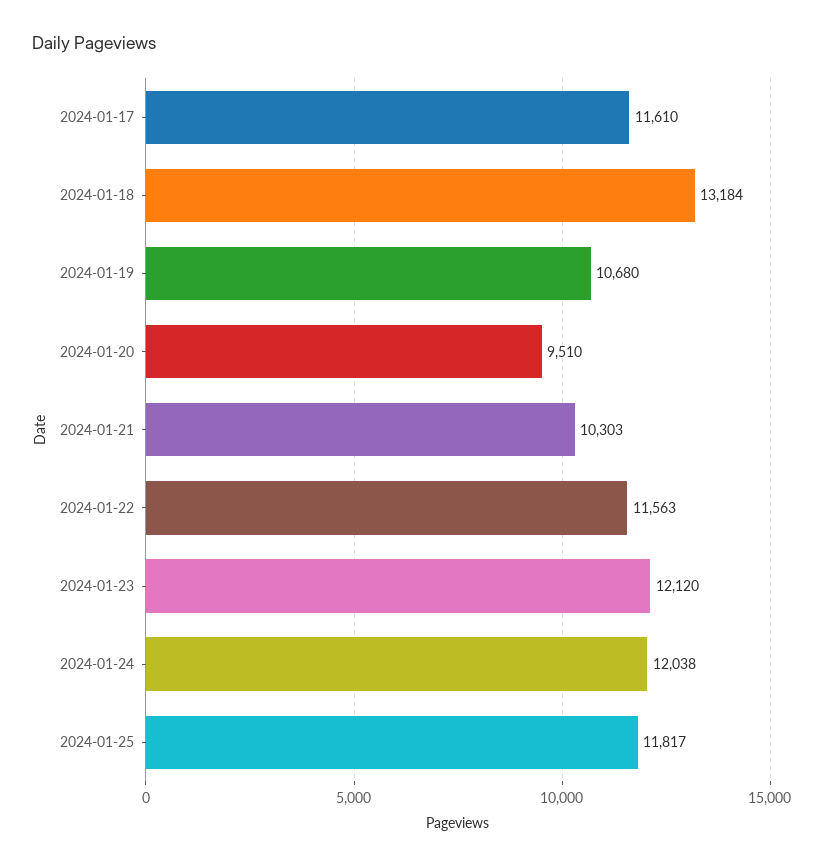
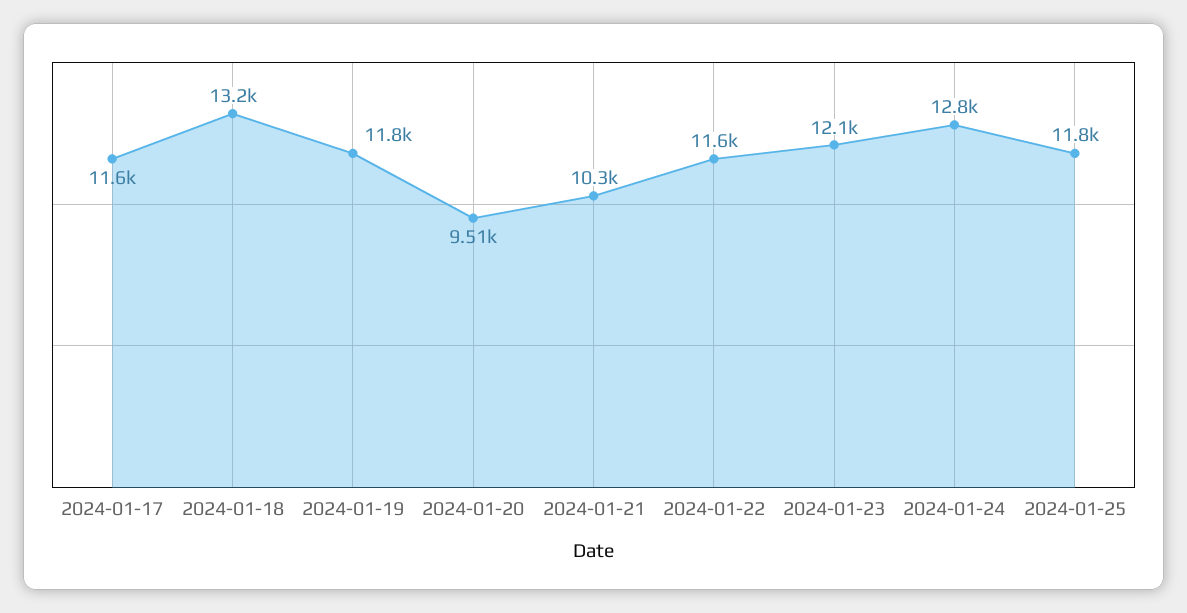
  {
    "2024-01-17": 11610,
    "2024-01-18": 13184,
-   "2024-01-19": 10680,
+   "2024-01-19": 11800,
    "2024-01-20": 9510,
    "2024-01-21": 10303,
    "2024-01-22": 11563,
    "2024-01-23": 12120,
-   "2024-01-24": 12038,
+   "2024-01-24": 12800,
    "2024-01-25": 11817
  }

